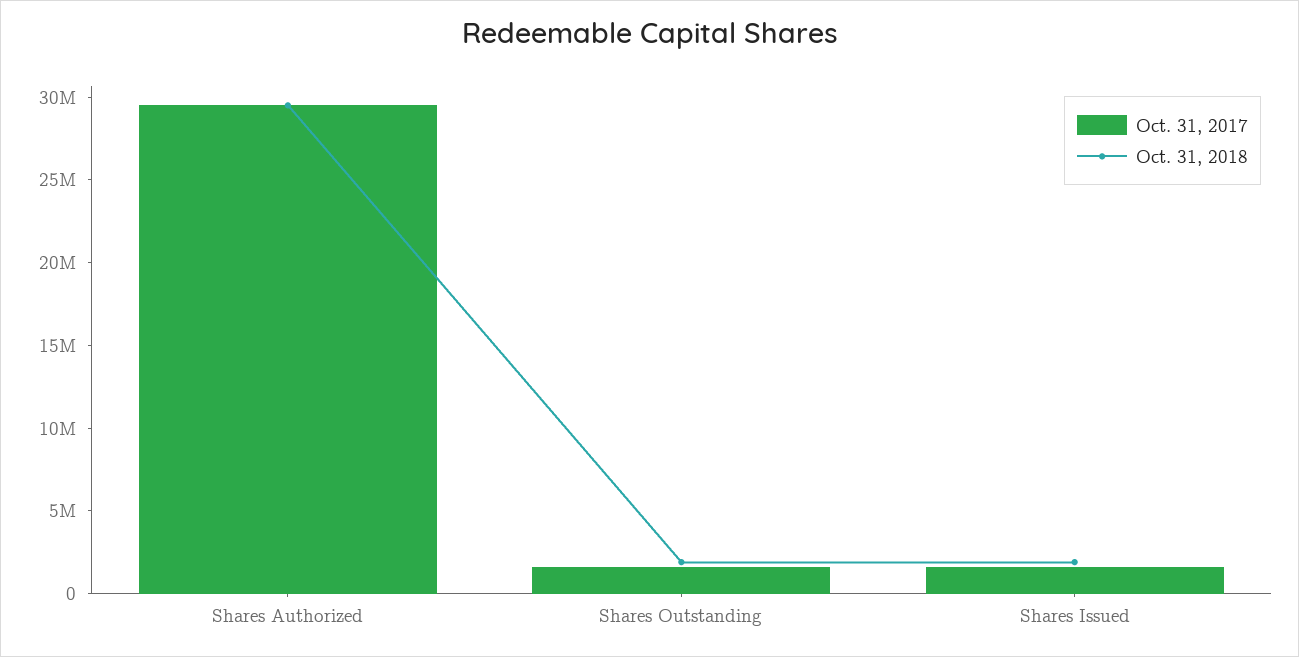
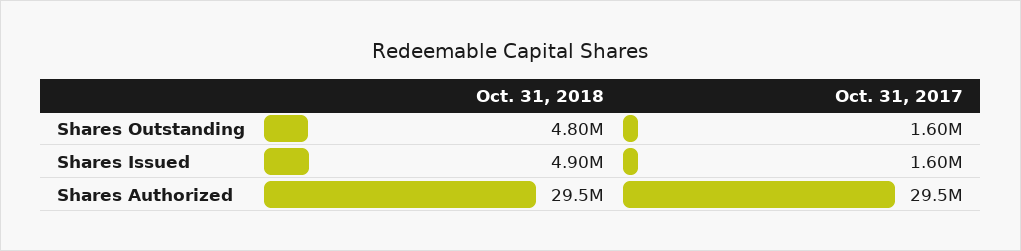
  {
    "Oct. 31, 2017": {
      "Shares Authorized": 29500000,
      "Shares Outstanding": 1600000,
      "Shares Issued": 1600000
    },
    "Oct. 31, 2018": {
      "Shares Authorized": 29500000,
-     "Shares Outstanding": 2000000,
+     "Shares Outstanding": 4800000,
-     "Shares Issued": 2000000
+     "Shares Issued": 4900000
    }
  }

